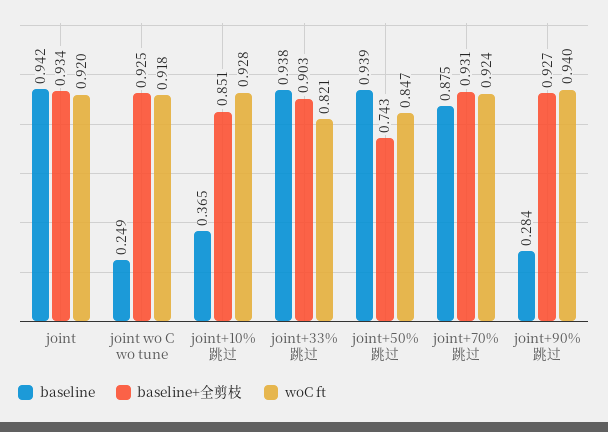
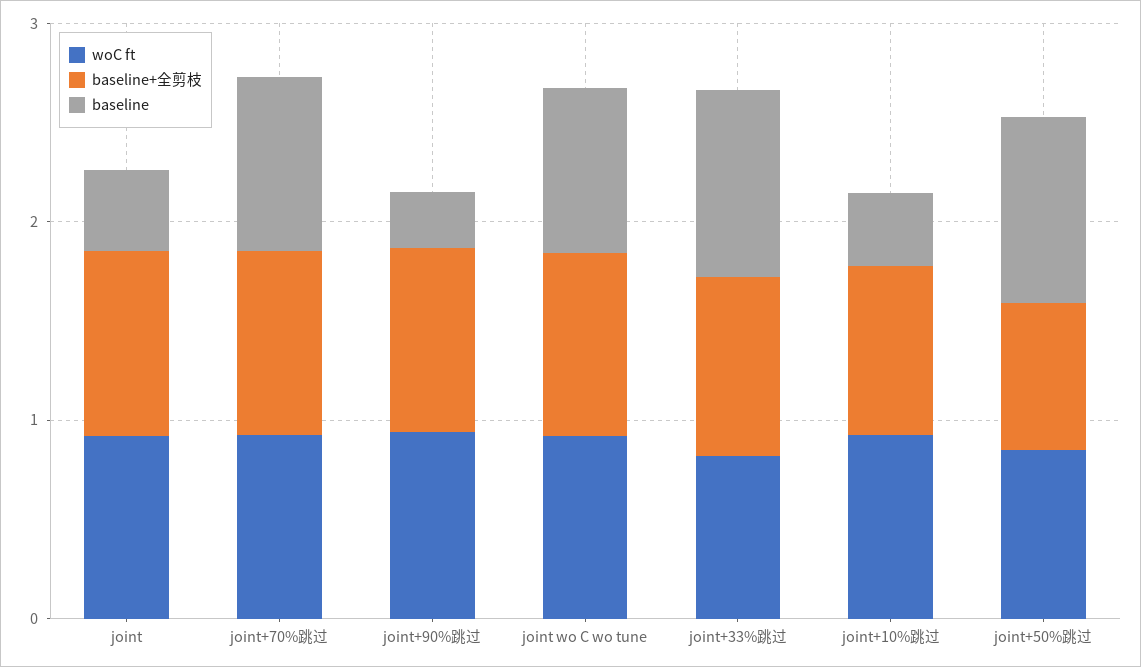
  {
    "baseline": {
-     "joint": 0.942,
+     "joint": 0.4,
-     "joint wo C wo tune": 0.249,
+     "joint wo C wo tune": 0.8,
      "joint+10%跳过": 0.365,
      "joint+33%跳过": 0.938,
      "joint+50%跳过": 0.939,
      "joint+70%跳过": 0.875,
      "joint+90%跳过": 0.284
    },
    "baseline+全剪枝": {
      "joint": 0.934,
      "joint wo C wo tune": 0.925,
      "joint+10%跳过": 0.851,
      "joint+33%跳过": 0.903,
      "joint+50%跳过": 0.743,
      "joint+70%跳过": 0.931,
      "joint+90%跳过": 0.927
    },
    "woC ft": {
      "joint": 0.92,
      "joint wo C wo tune": 0.918,
      "joint+10%跳过": 0.928,
      "joint+33%跳过": 0.821,
      "joint+50%跳过": 0.847,
      "joint+70%跳过": 0.924,
      "joint+90%跳过": 0.94
    }
  }

